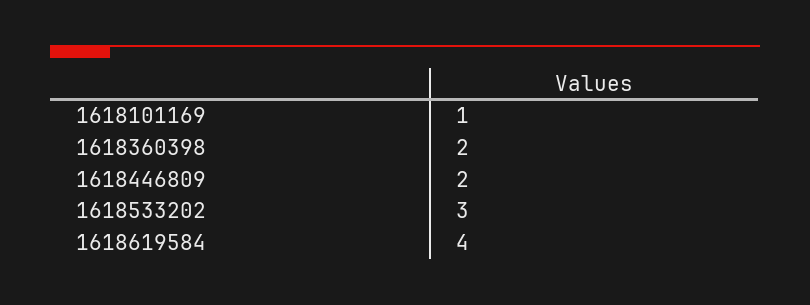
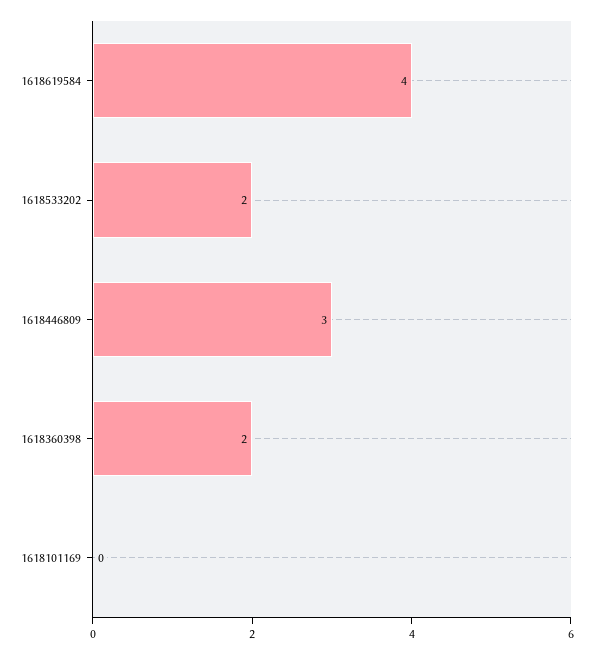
  {
-   "1618101169": 1,
+   "1618101169": 0,
    "1618360398": 2,
-   "1618446809": 2,
+   "1618446809": 3,
-   "1618533202": 3,
+   "1618533202": 2,
    "1618619584": 4
  }

